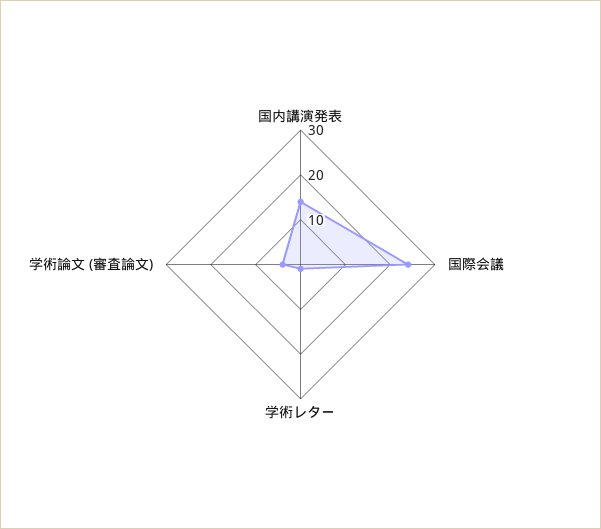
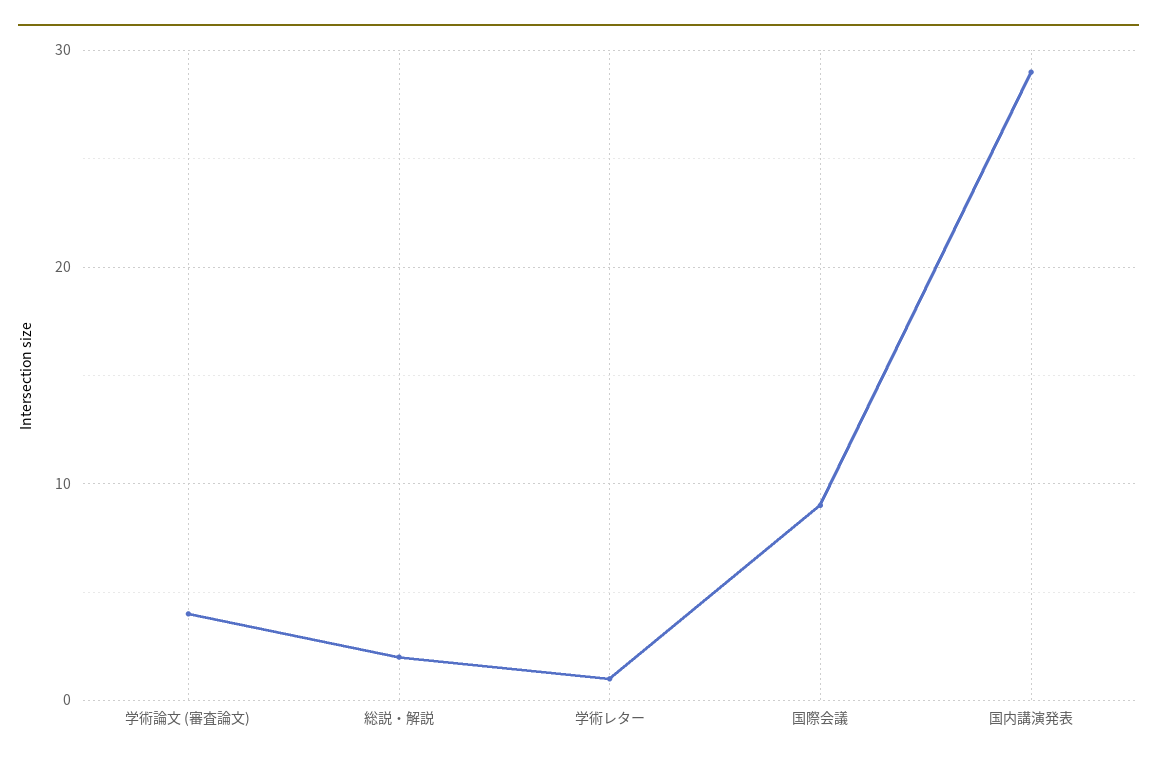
  {
-   "国内講演発表": 15,
+   "国内講演発表": 29,
-   "国際会議": 25,
+   "国際会議": 9,
    "学術レター": 1,
-   "学術論文 (審査論文)": 4
+   "学術論文 (審査論文)": 4,
+   "総説・解説": 2
  }

